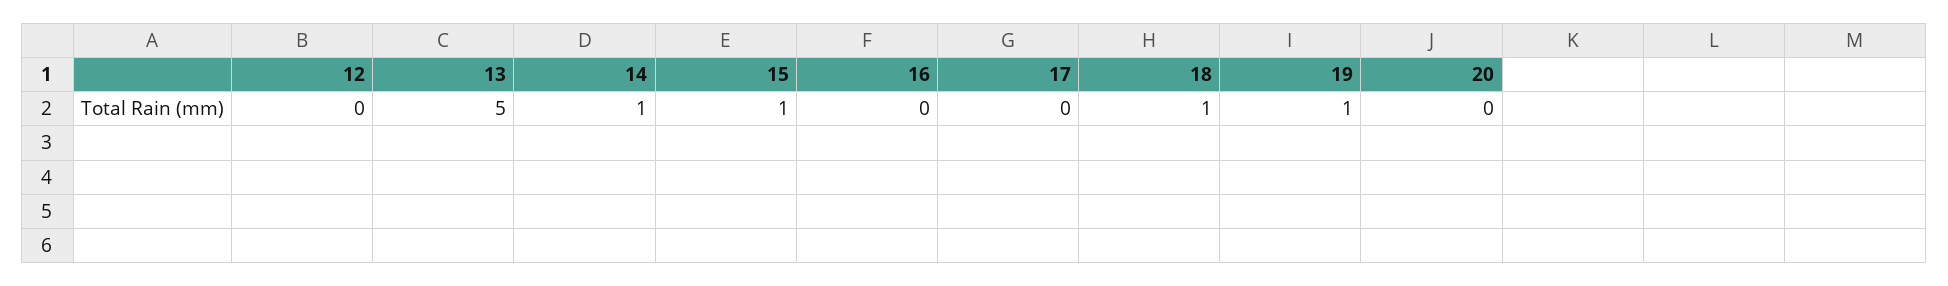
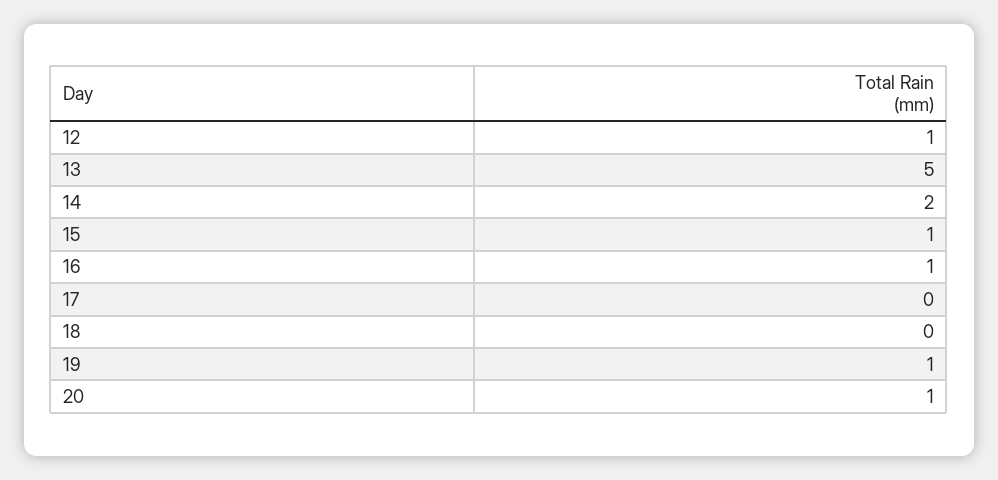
  {
-   "12": 0,
+   "12": 1,
    "13": 5,
-   "14": 1,
+   "14": 2,
    "15": 1,
-   "16": 0,
+   "16": 1,
    "17": 0,
-   "18": 1,
+   "18": 0,
    "19": 1,
-   "20": 0
+   "20": 1
  }

